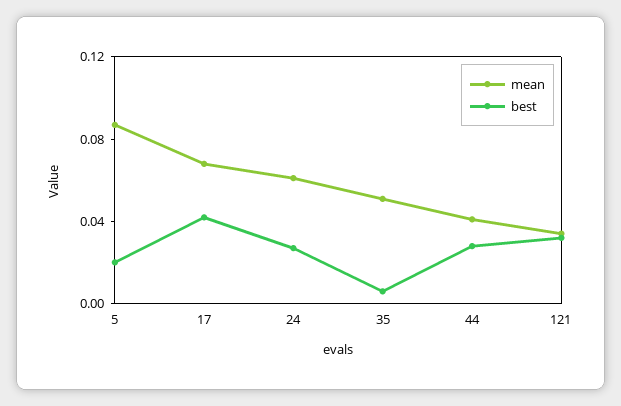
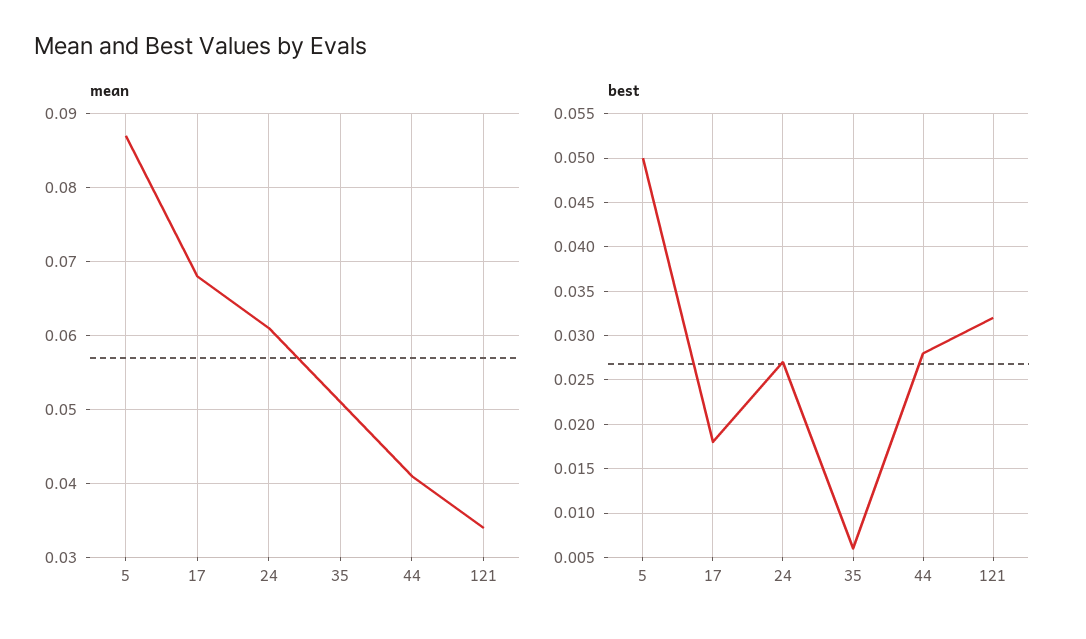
  {
    "mean": {
      "5": 0.087,
      "17": 0.068,
      "24": 0.061,
      "35": 0.051,
      "44": 0.041,
      "121": 0.034
    },
    "best": {
-     "5": 0.02,
+     "5": 0.05,
-     "17": 0.04,
+     "17": 0.018,
      "24": 0.027,
      "35": 0.006,
      "44": 0.028,
      "121": 0.032
    }
  }

